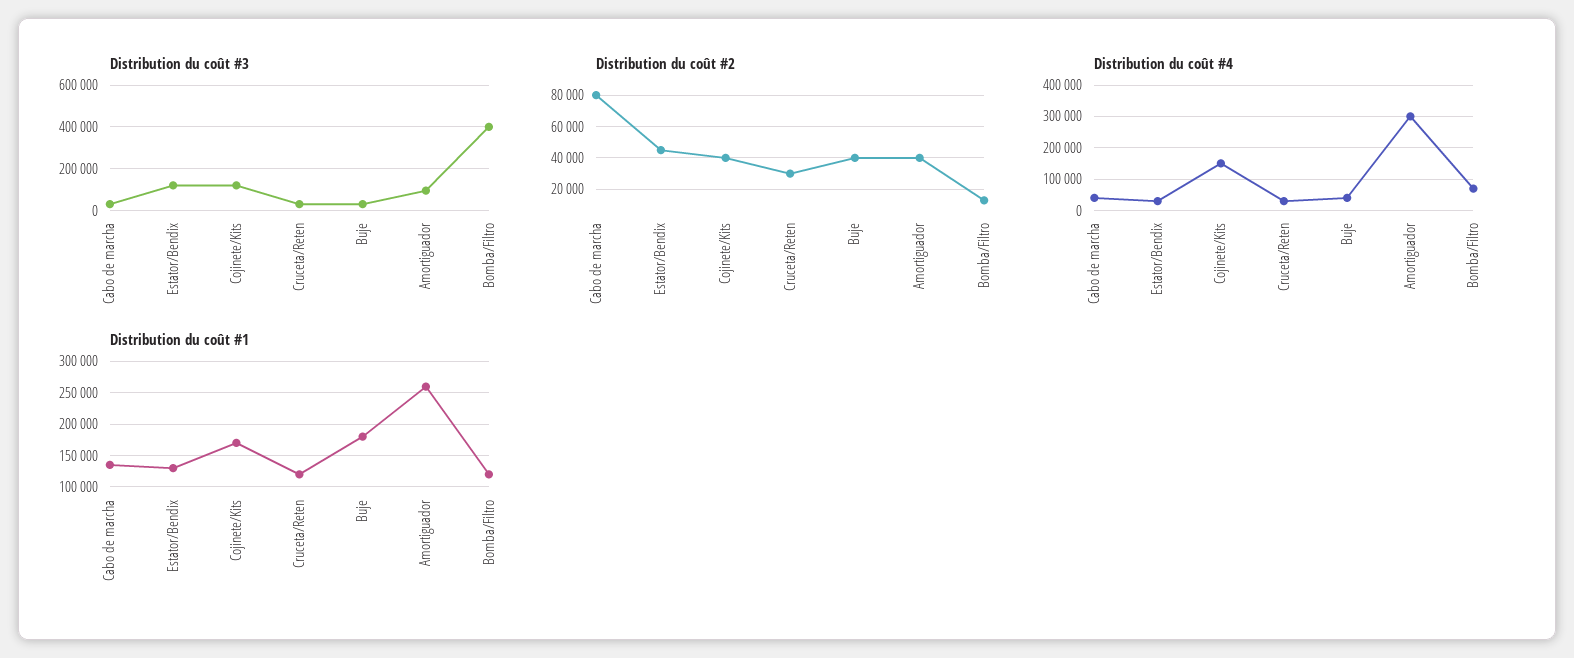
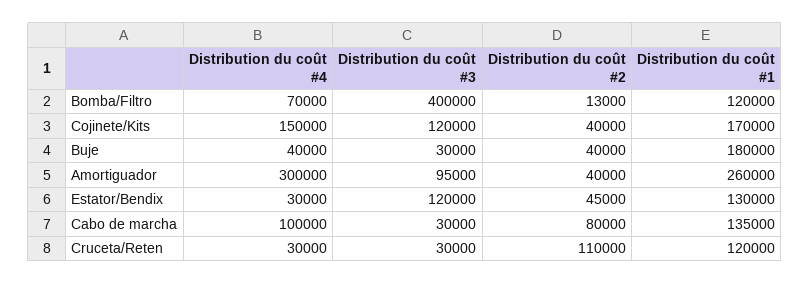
  {
    "Distribution du coût #3": {
      "Cabo de marcha": 30000,
      "Estator/Bendix": 120000,
      "Cojinete/Kits": 120000,
      "Cruceta/Reten": 30000,
      "Buje": 30000,
      "Amortiguador": 95000,
      "Bomba/Filtro": 400000
    },
    "Distribution du coût #2": {
      "Cabo de marcha": 80000,
      "Estator/Bendix": 45000,
      "Cojinete/Kits": 40000,
-     "Cruceta/Reten": 30000,
+     "Cruceta/Reten": 110000,
      "Buje": 40000,
      "Amortiguador": 40000,
      "Bomba/Filtro": 13000
    },
    "Distribution du coût #4": {
-     "Cabo de marcha": 40000,
+     "Cabo de marcha": 100000,
      "Estator/Bendix": 30000,
      "Cojinete/Kits": 150000,
      "Cruceta/Reten": 30000,
      "Buje": 40000,
      "Amortiguador": 300000,
      "Bomba/Filtro": 70000
    },
    "Distribution du coût #1": {
      "Cabo de marcha": 135000,
      "Estator/Bendix": 130000,
      "Cojinete/Kits": 170000,
      "Cruceta/Reten": 120000,
      "Buje": 180000,
      "Amortiguador": 260000,
      "Bomba/Filtro": 120000
    }
  }

